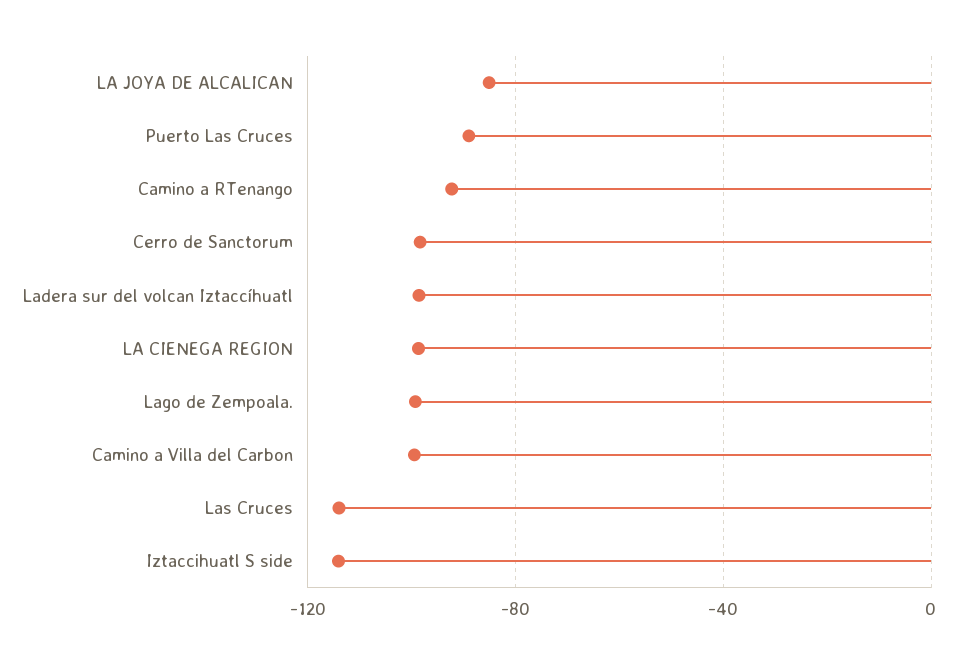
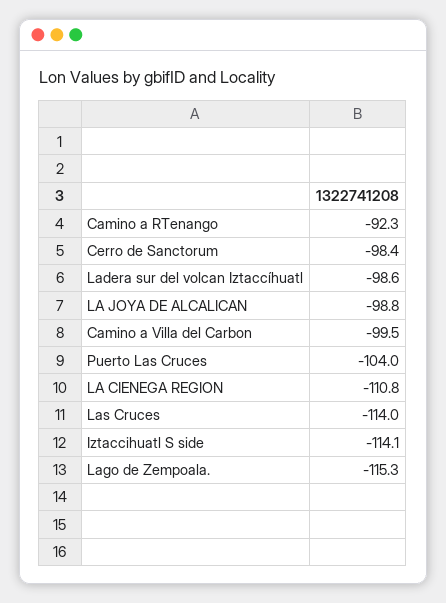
  {
-   "LA JOYA DE ALCALICAN": -85,
+   "LA JOYA DE ALCALICAN": -98.8,
-   "Puerto Las Cruces": -90,
+   "Puerto Las Cruces": -104,
    "Camino a RTenango": -92.3,
    "Cerro de Sanctorum": -98.4,
    "Ladera sur del volcan Iztaccíhuatl": -98.6,
-   "LA CIENEGA REGION": -100,
+   "LA CIENEGA REGION": -110.8,
-   "Lago de Zempoala.": -100,
+   "Lago de Zempoala.": -115.3,
    "Camino a Villa del Carbon": -99.5,
    "Las Cruces": -114,
    "Iztaccihuatl S side": -114.1
  }

